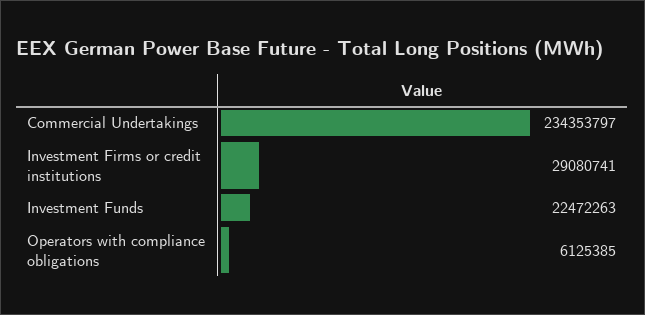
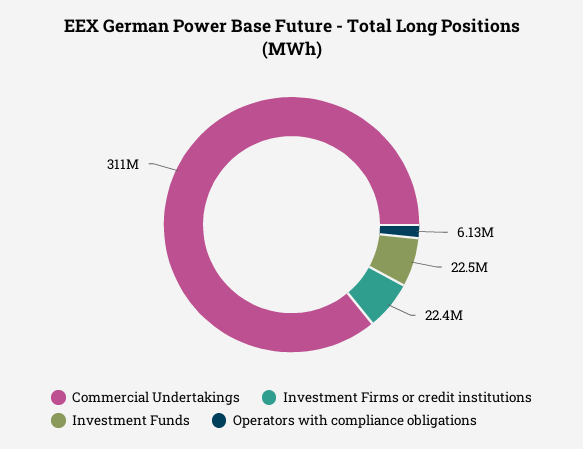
  {
-   "Commercial Undertakings": 234353797,
+   "Commercial Undertakings": 311000000,
-   "Investment Firms or credit institutions": 29080741,
+   "Investment Firms or credit institutions": 22400000,
    "Investment Funds": 22472263,
    "Operators with compliance obligations": 6125385
  }

